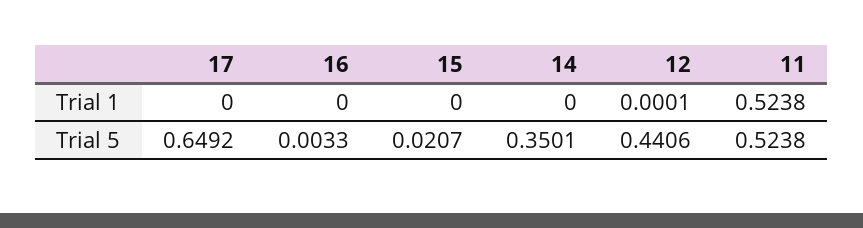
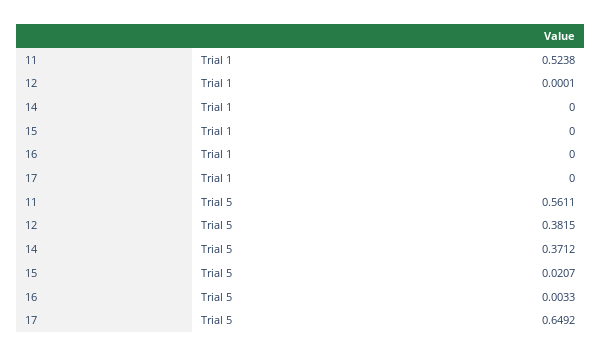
  {
    "17": {
      "Trial 1": 0,
      "Trial 5": 0.6492
    },
    "16": {
      "Trial 1": 0,
      "Trial 5": 0.0033
    },
    "15": {
      "Trial 1": 0,
      "Trial 5": 0.0207
    },
    "14": {
      "Trial 1": 0,
-     "Trial 5": 0.3501
+     "Trial 5": 0.3712
    },
    "12": {
      "Trial 1": 0.0001,
-     "Trial 5": 0.4406
+     "Trial 5": 0.3815
    },
    "11": {
      "Trial 1": 0.5238,
-     "Trial 5": 0.5238
+     "Trial 5": 0.5611
    }
  }

